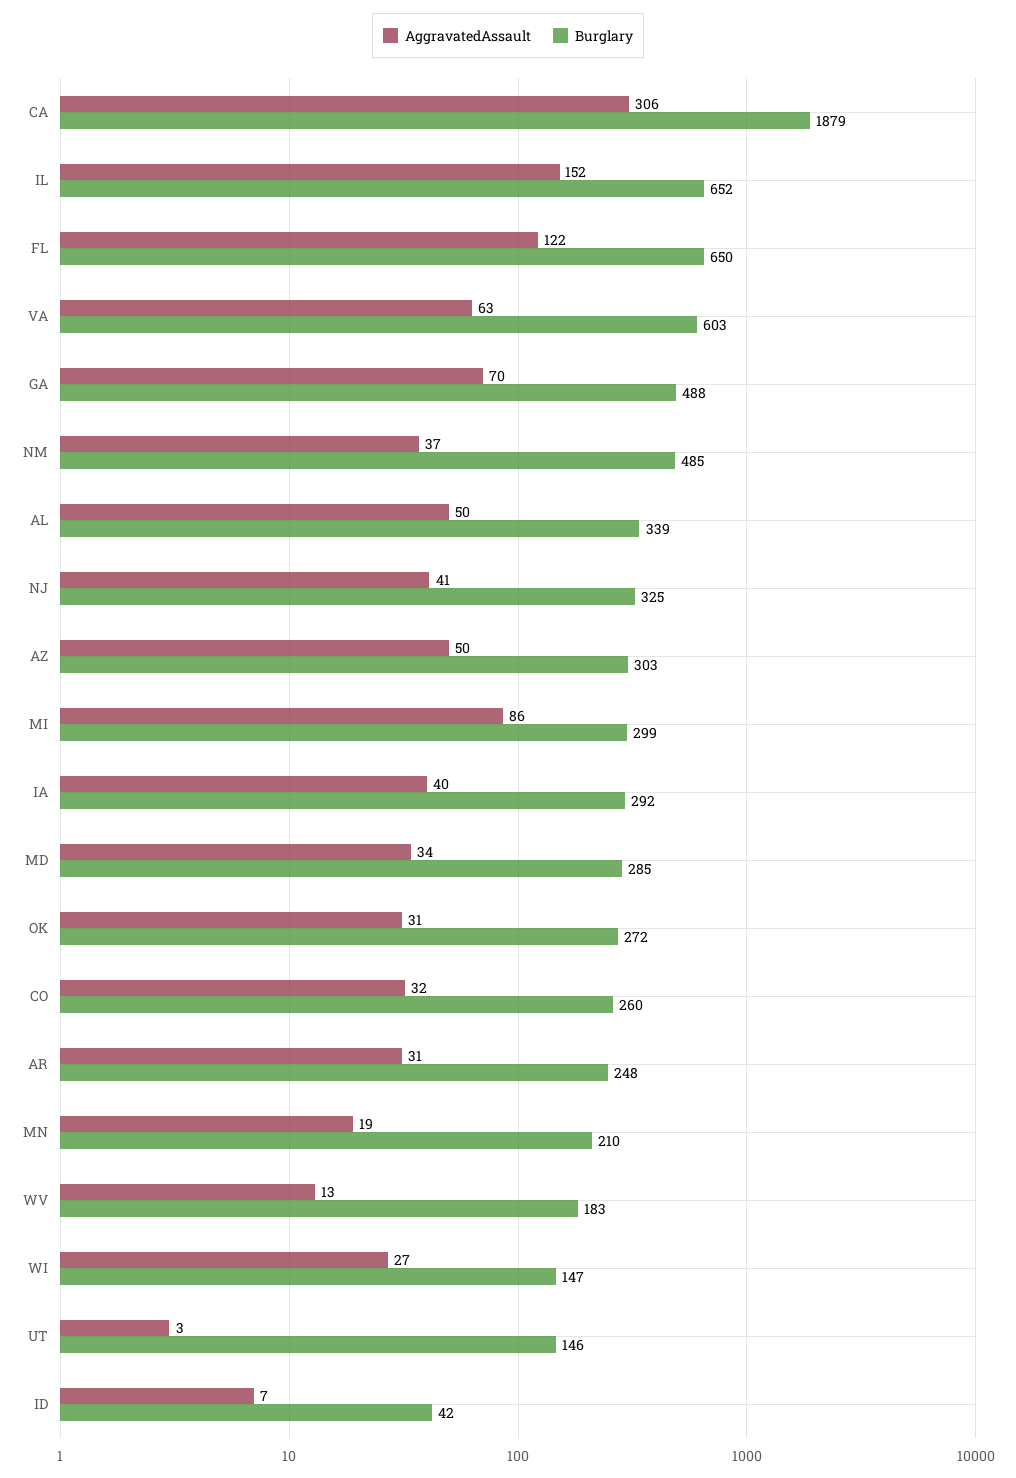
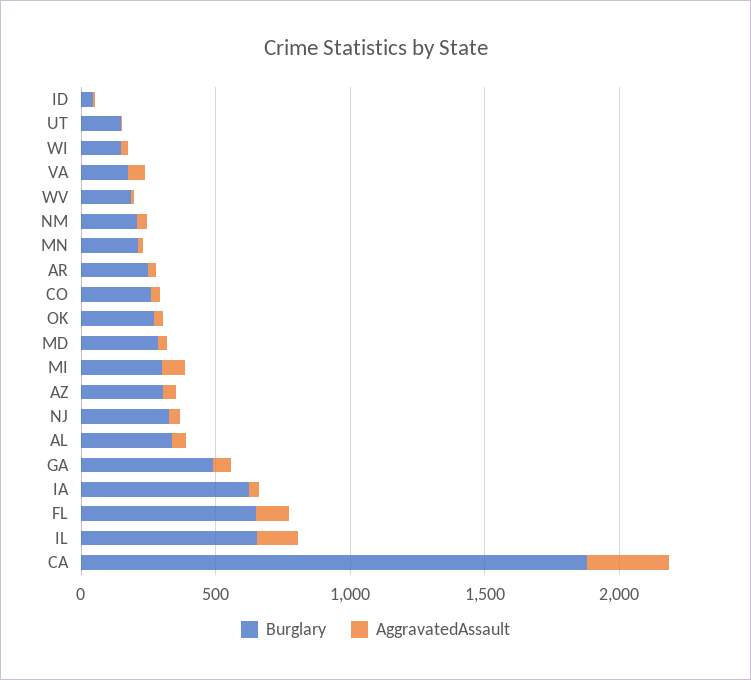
  {
    "AggravatedAssault": {
      "CA": 306,
      "IL": 152,
      "FL": 122,
      "VA": 63,
      "GA": 70,
      "NM": 37,
      "AL": 50,
      "NJ": 41,
      "AZ": 50,
      "MI": 86,
      "IA": 40,
      "MD": 34,
      "OK": 31,
      "CO": 32,
      "AR": 31,
      "MN": 19,
      "WV": 13,
      "WI": 27,
      "UT": 3,
      "ID": 7
    },
    "Burglary": {
      "CA": 1879,
      "IL": 652,
      "FL": 650,
-     "VA": 603,
+     "VA": 200,
      "GA": 488,
-     "NM": 485,
+     "NM": 200,
      "AL": 339,
      "NJ": 325,
      "AZ": 303,
      "MI": 299,
-     "IA": 292,
+     "IA": 600,
      "MD": 285,
      "OK": 272,
      "CO": 260,
      "AR": 248,
      "MN": 210,
      "WV": 183,
      "WI": 147,
      "UT": 146,
      "ID": 42
    }
  }

